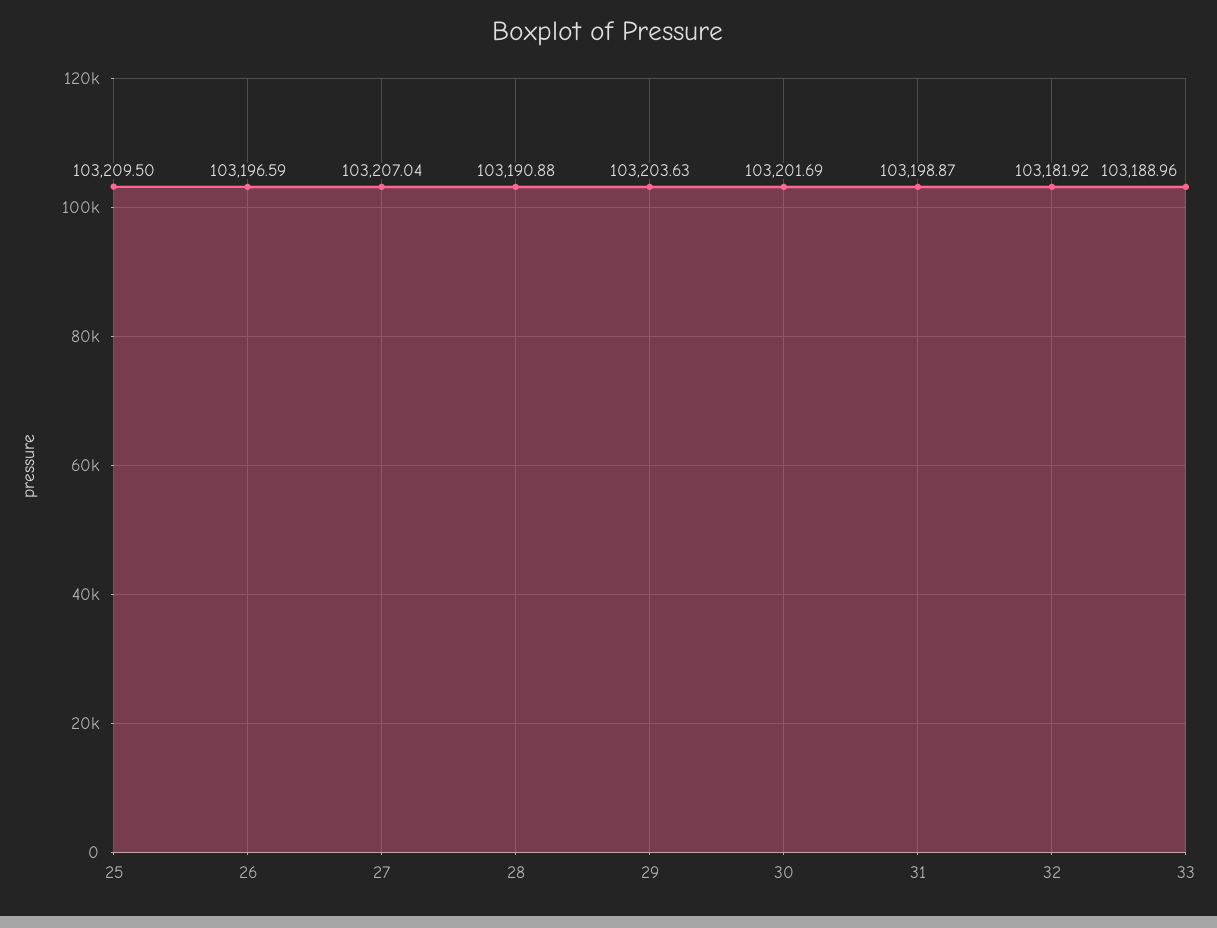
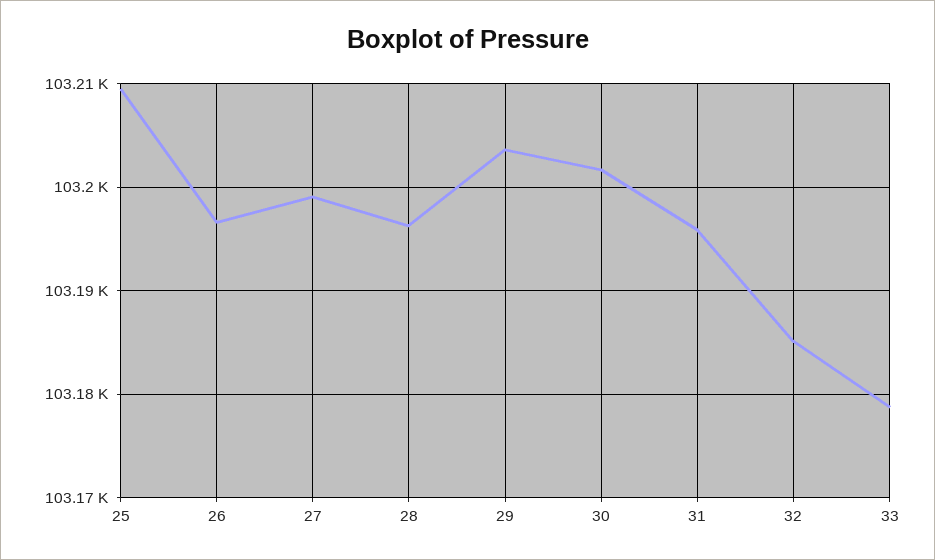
  {
    "25": 103209.5,
    "26": 103196.59,
-   "27": 103207.04,
+   "27": 103199,
-   "28": 103190.88,
+   "28": 103196,
    "29": 103203.63,
    "30": 103201.69,
-   "31": 103198.87,
+   "31": 103196,
-   "32": 103181.92,
+   "32": 103185,
-   "33": 103188.96
+   "33": 103179
  }

